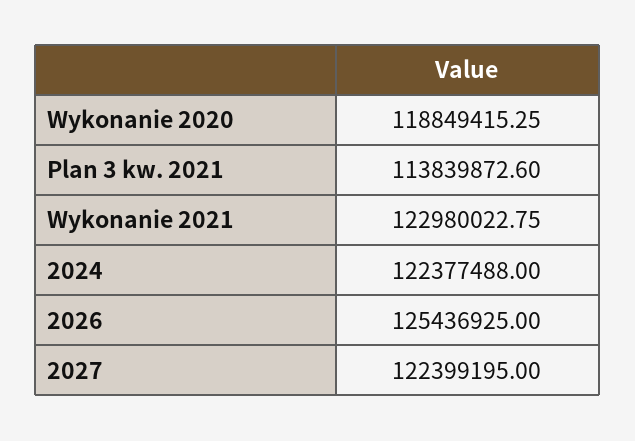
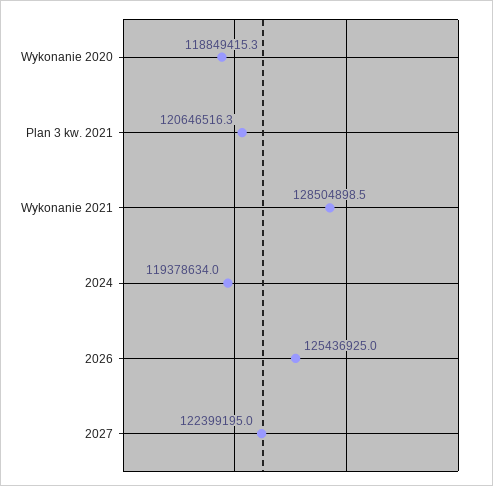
  {
    "Wykonanie 2020": 118849415.25,
-   "Plan 3 kw. 2021": 113839872.6,
+   "Plan 3 kw. 2021": 120646516.3,
-   "Wykonanie 2021": 122980022.75,
+   "Wykonanie 2021": 128504898.5,
-   "2024": 122377488,
+   "2024": 119378634,
    "2026": 125436925,
    "2027": 122399195
  }

